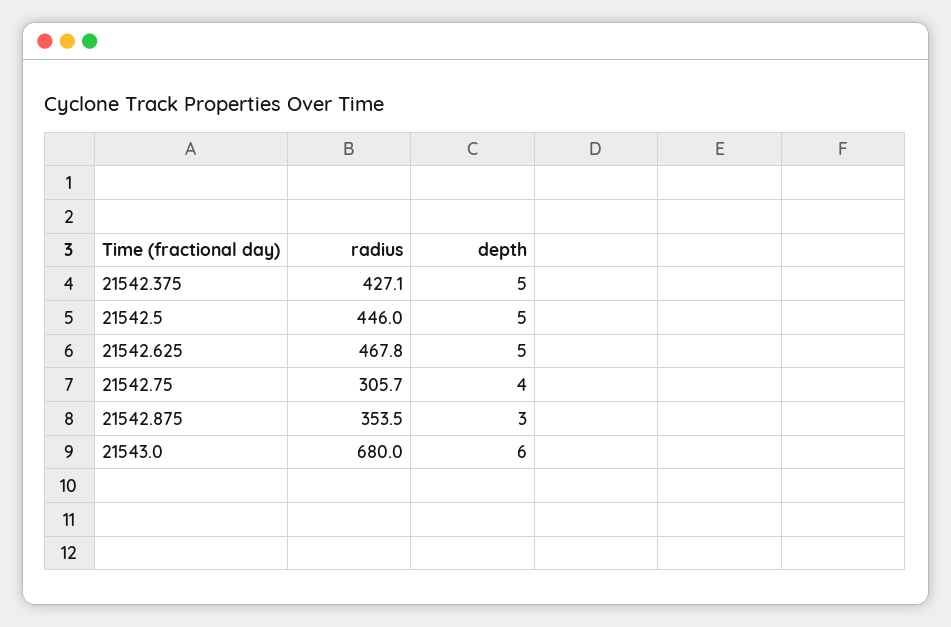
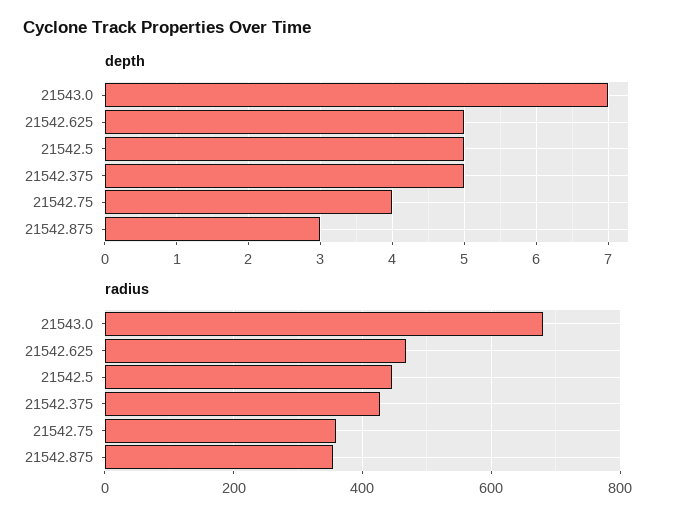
  {
    "radius": {
      "21542.375": 427.1,
      "21542.5": 446,
      "21542.625": 467.8,
-     "21542.75": 305.7,
+     "21542.75": 360,
      "21542.875": 353.5,
      "21543.0": 680
    },
    "depth": {
      "21542.375": 5,
      "21542.5": 5,
      "21542.625": 5,
      "21542.75": 4,
      "21542.875": 3,
-     "21543.0": 6
+     "21543.0": 7
    }
  }

